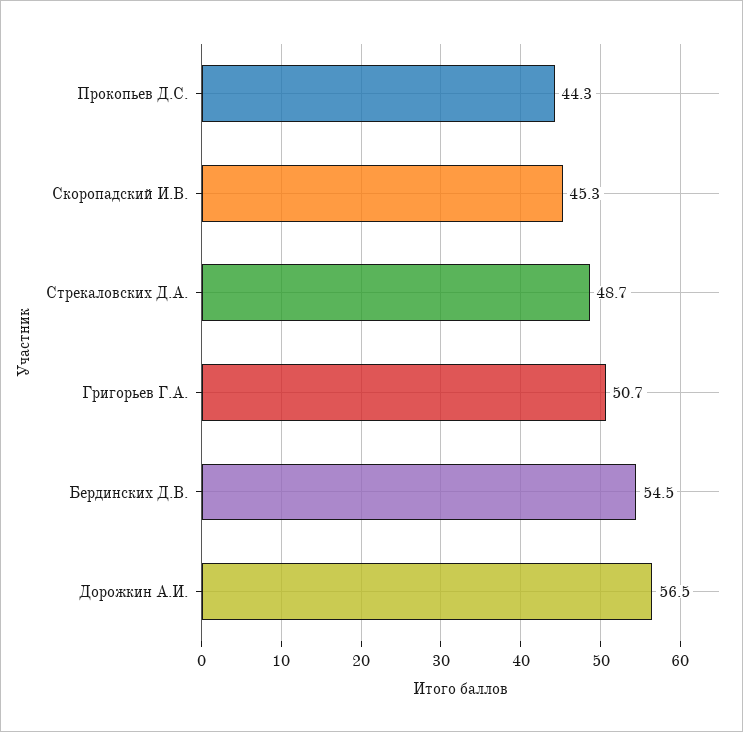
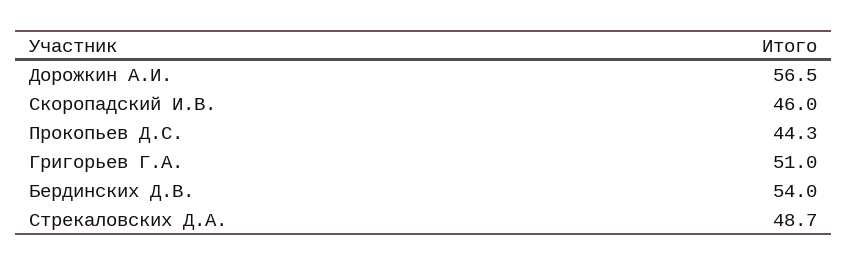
  {
    "Прокопьев Д.С.": 44.3,
-   "Скоропадский И.В.": 45.3,
+   "Скоропадский И.В.": 46,
    "Стрекаловских Д.А.": 48.7,
-   "Григорьев Г.А.": 50.7,
+   "Григорьев Г.А.": 51,
-   "Бердинских Д.В.": 54.5,
+   "Бердинских Д.В.": 54,
    "Дорожкин А.И.": 56.5
  }

